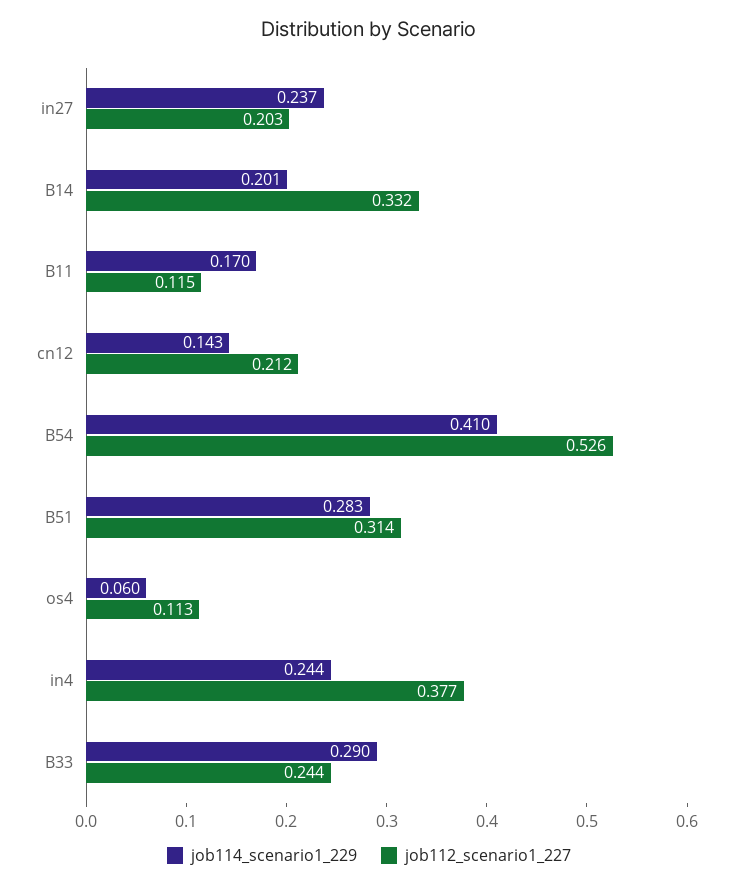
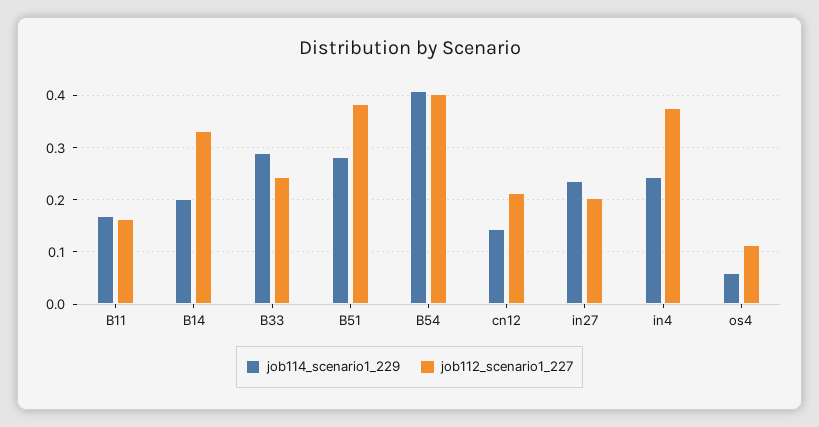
  {
    "job114_scenario1_229": {
      "in27": 0.237,
      "B14": 0.201,
      "B11": 0.17,
      "cn12": 0.143,
      "B54": 0.41,
      "B51": 0.283,
      "os4": 0.06,
      "in4": 0.244,
      "B33": 0.29
    },
    "job112_scenario1_227": {
      "in27": 0.203,
      "B14": 0.332,
-     "B11": 0.115,
+     "B11": 0.16,
      "cn12": 0.212,
-     "B54": 0.526,
+     "B54": 0.4,
-     "B51": 0.314,
+     "B51": 0.38,
      "os4": 0.113,
      "in4": 0.377,
      "B33": 0.244
    }
  }

